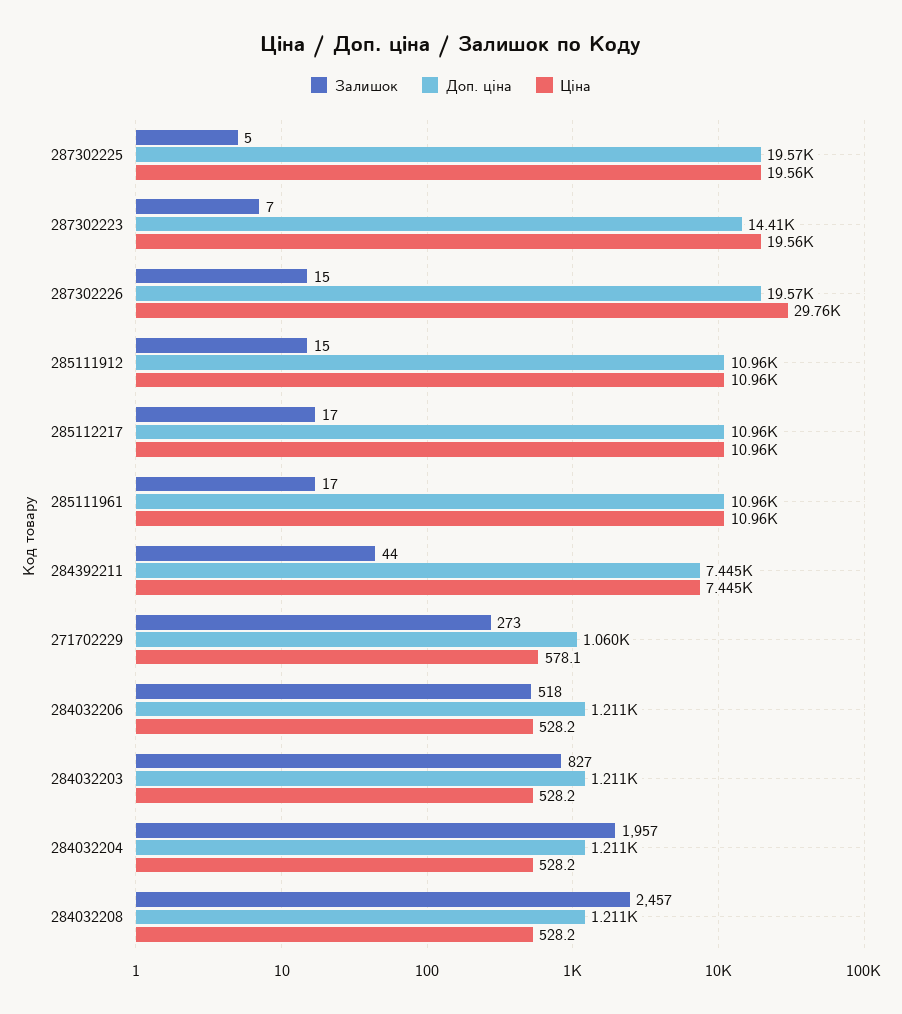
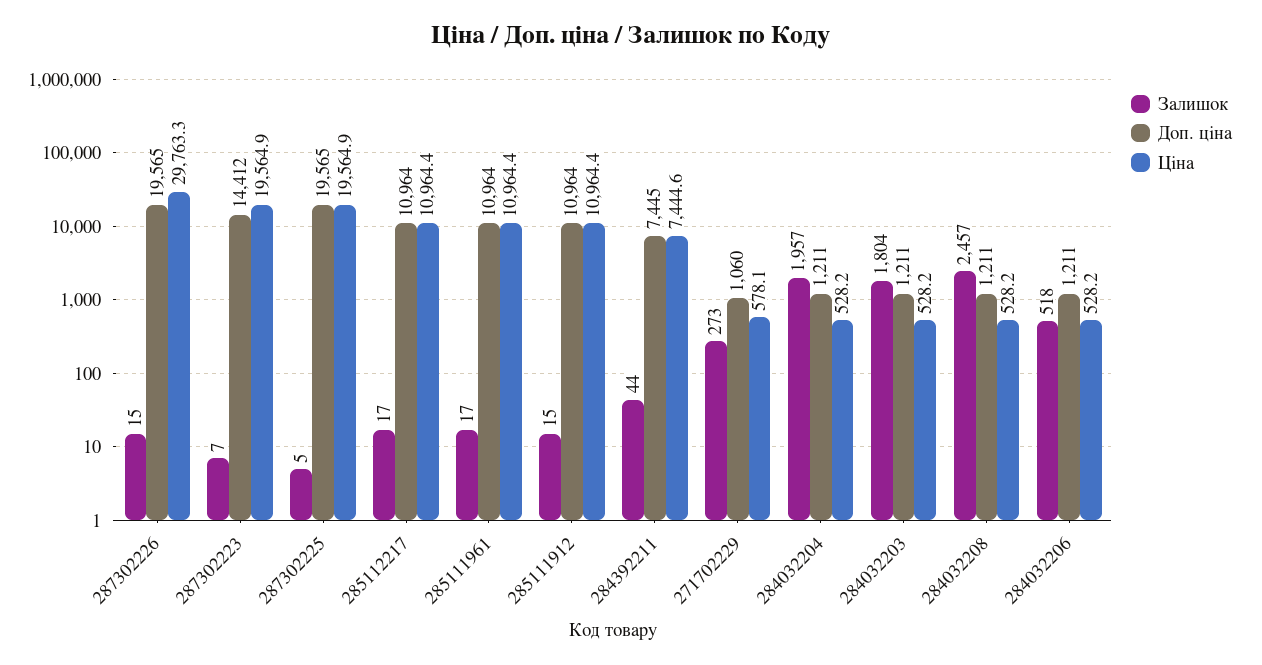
  {
    "Залишок": {
      "287302225": 5,
      "287302223": 7,
      "287302226": 15,
      "285111912": 15,
      "285112217": 17,
      "285111961": 17,
      "284392211": 44,
      "271702229": 273,
      "284032206": 518,
-     "284032203": 827,
+     "284032203": 1804,
      "284032204": 1957,
      "284032208": 2457
    },
    "Доп. ціна": {
      "287302225": 19565,
      "287302223": 14412,
      "287302226": 19565,
      "285111912": 10964,
      "285112217": 10964,
      "285111961": 10964,
      "284392211": 7445,
      "271702229": 1060,
      "284032206": 1211,
      "284032203": 1211,
      "284032204": 1211,
      "284032208": 1211
    },
    "Ціна": {
      "287302225": 19564.9,
      "287302223": 19564.9,
      "287302226": 29763.3,
      "285111912": 10964.4,
      "285112217": 10964.4,
      "285111961": 10964.4,
      "284392211": 7444.6,
      "271702229": 578.1,
      "284032206": 528.2,
      "284032203": 528.2,
      "284032204": 528.2,
      "284032208": 528.2
    }
  }

